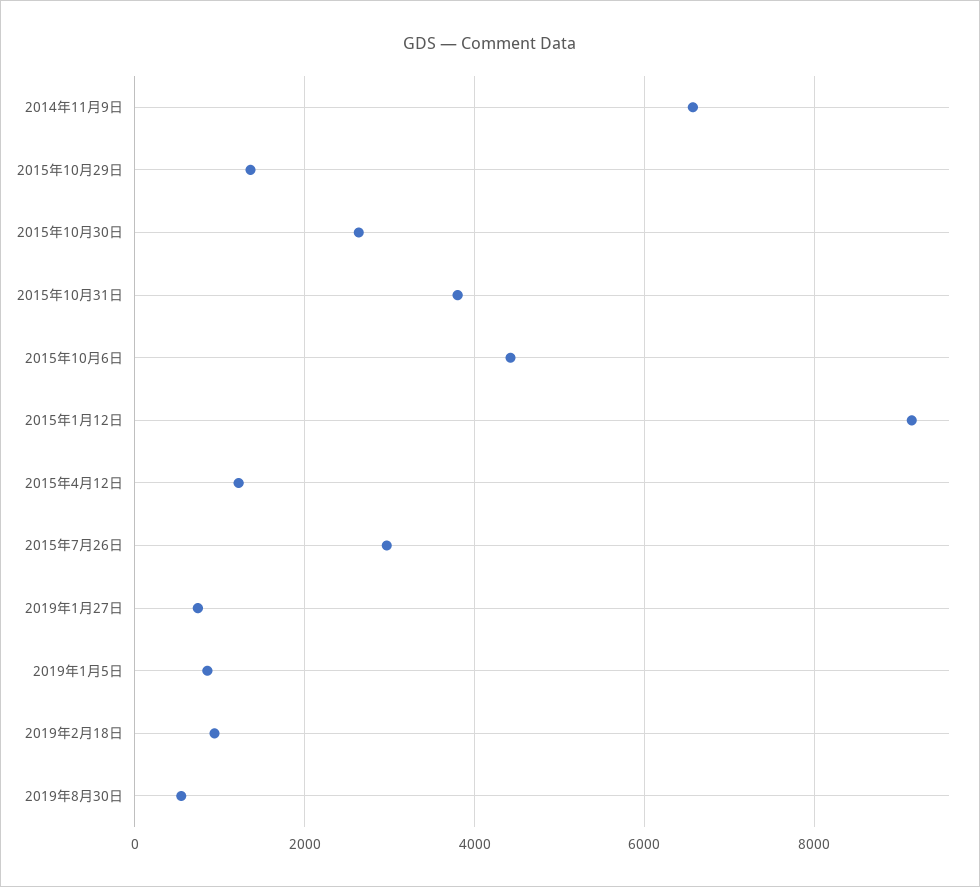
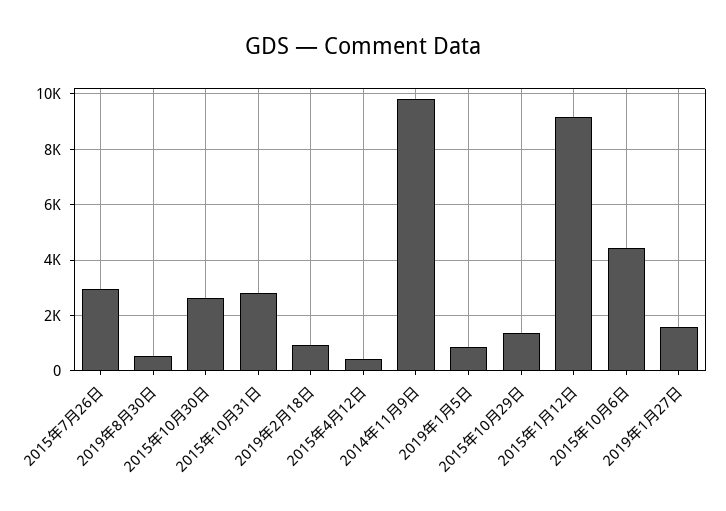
  {
-   "2014年11月9日": 6600,
+   "2014年11月9日": 9750,
    "2015年10月29日": 1400,
    "2015年10月30日": 2600,
-   "2015年10月31日": 3800,
+   "2015年10月31日": 2750,
    "2015年10月6日": 4400,
    "2015年1月12日": 9200,
-   "2015年4月12日": 1200,
+   "2015年4月12日": 500,
    "2015年7月26日": 3000,
-   "2019年1月27日": 800,
+   "2019年1月27日": 1500,
    "2019年1月5日": 800,
    "2019年2月18日": 1000,
    "2019年8月30日": 600
  }

